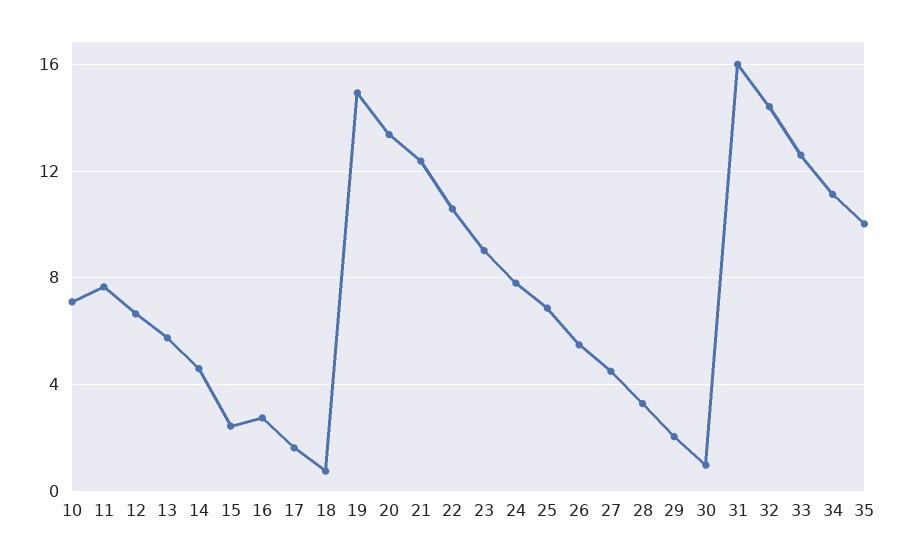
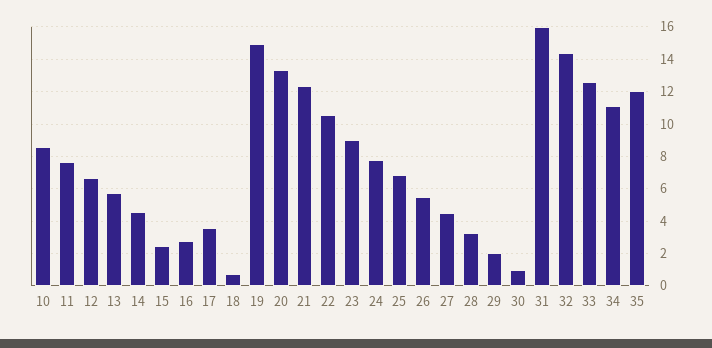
  {
-   "10": 7,
+   "10": 8.5,
    "11": 7.5,
    "12": 6.5,
    "13": 6,
    "14": 4.5,
    "15": 2.5,
    "16": 3,
-   "17": 1.5,
+   "17": 3.5,
    "18": 1,
    "19": 15,
    "20": 13.5,
    "21": 12.5,
    "22": 10.5,
    "23": 9,
    "24": 8,
    "25": 7,
    "26": 5.5,
    "27": 4.5,
    "28": 3.5,
    "29": 2,
    "30": 1,
    "31": 16,
    "32": 14.5,
    "33": 12.5,
    "34": 11,
-   "35": 10
+   "35": 12
  }

